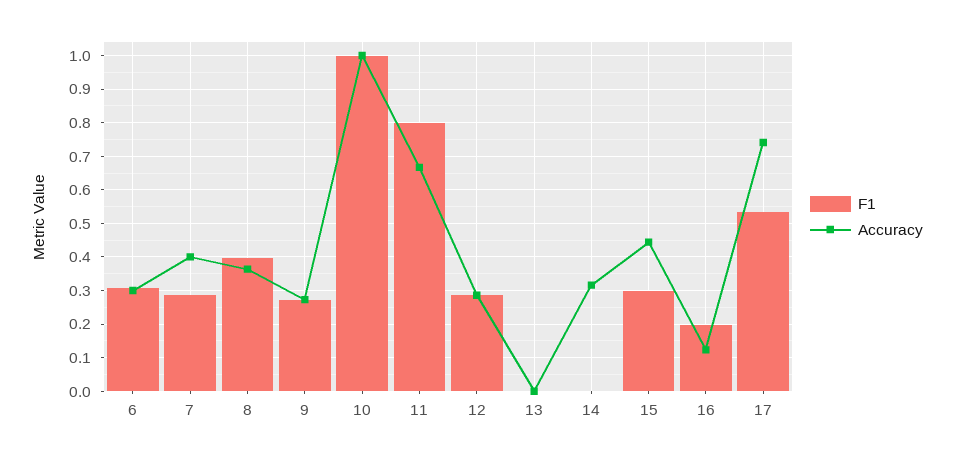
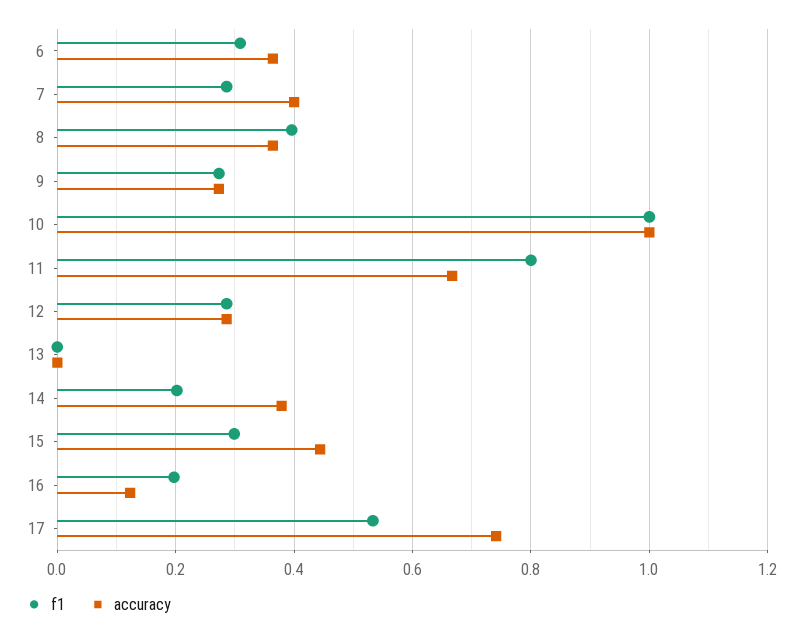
  {
    "F1": {
      "6": 0.3,
      "7": 0.28,
      "8": 0.4,
      "9": 0.28,
      "10": 1,
      "11": 0.8,
      "12": 0.28,
      "13": 0,
-     "14": 0,
+     "14": 0.2,
      "15": 0.3,
      "16": 0.2,
      "17": 0.54
    },
    "Accuracy": {
-     "6": 0.3,
+     "6": 0.36,
      "7": 0.4,
      "8": 0.36,
      "9": 0.28,
      "10": 1,
      "11": 0.66,
      "12": 0.28,
      "13": 0,
-     "14": 0.32,
+     "14": 0.38,
      "15": 0.44,
      "16": 0.12,
      "17": 0.74
    }
  }

